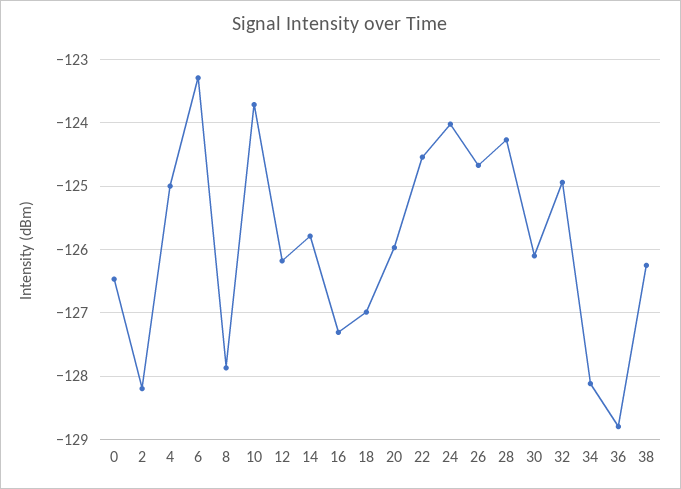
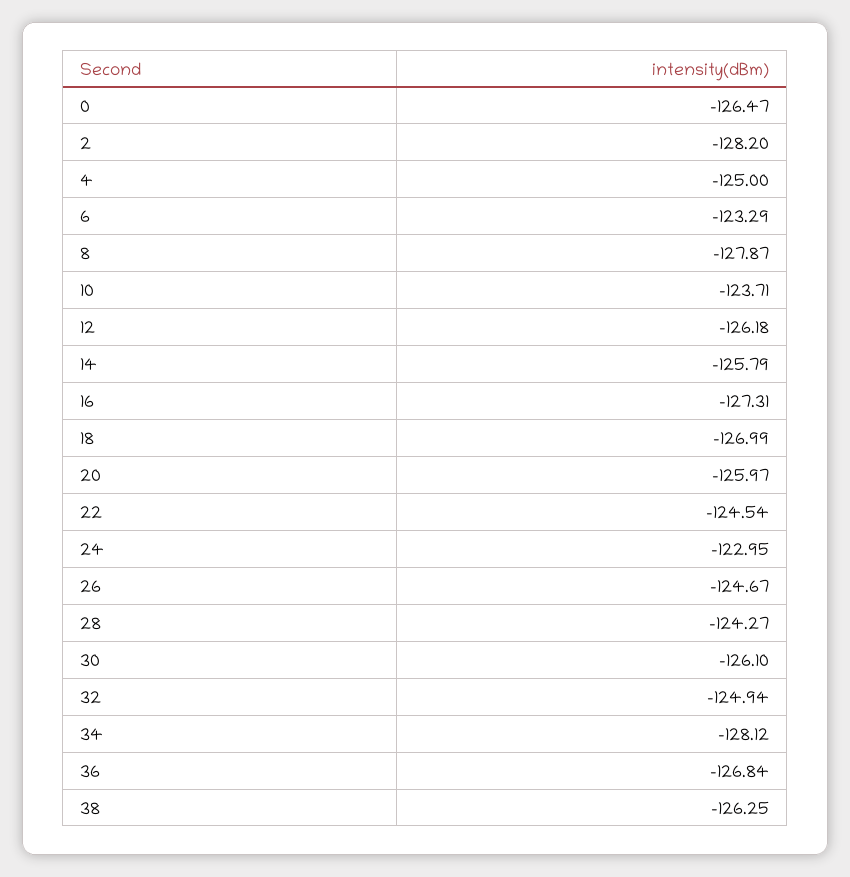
  {
    "0": -126.47,
    "2": -128.2,
    "4": -125,
    "6": -123.29,
    "8": -127.87,
    "10": -123.71,
    "12": -126.18,
    "14": -125.79,
    "16": -127.31,
    "18": -126.99,
    "20": -125.97,
    "22": -124.54,
-   "24": -124,
+   "24": -122.95,
    "26": -124.67,
    "28": -124.27,
    "30": -126.1,
    "32": -124.94,
    "34": -128.12,
-   "36": -128.8,
+   "36": -126.84,
    "38": -126.25
  }

